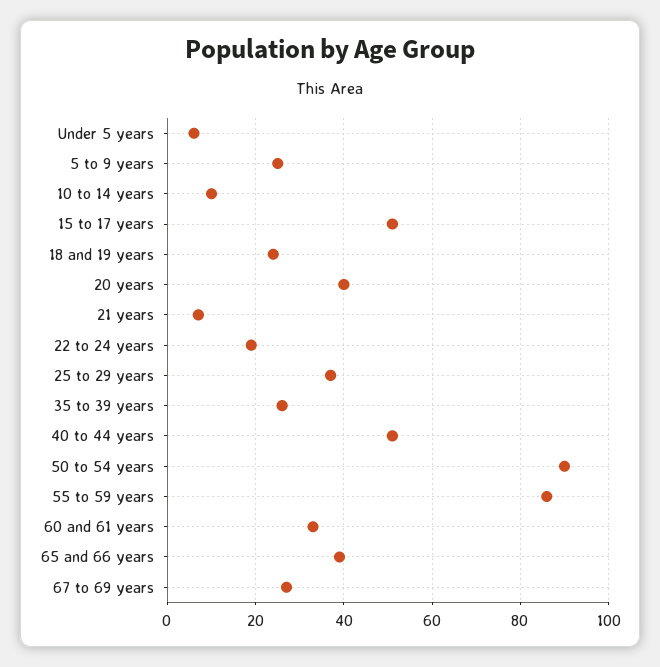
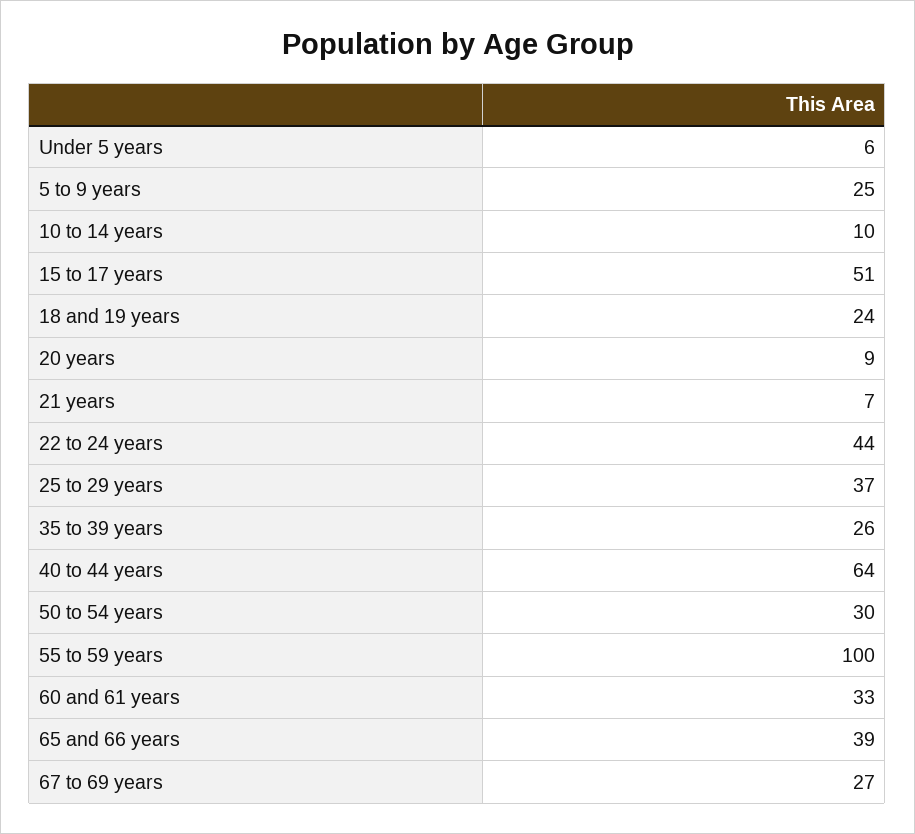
  {
    "Under 5 years": 6,
    "5 to 9 years": 25,
    "10 to 14 years": 10,
    "15 to 17 years": 51,
    "18 and 19 years": 24,
-   "20 years": 40,
+   "20 years": 9,
    "21 years": 7,
-   "22 to 24 years": 20,
+   "22 to 24 years": 44,
    "25 to 29 years": 37,
    "35 to 39 years": 26,
-   "40 to 44 years": 50,
+   "40 to 44 years": 64,
-   "50 to 54 years": 90,
+   "50 to 54 years": 30,
-   "55 to 59 years": 85,
+   "55 to 59 years": 100,
    "60 and 61 years": 33,
    "65 and 66 years": 39,
    "67 to 69 years": 27
  }

